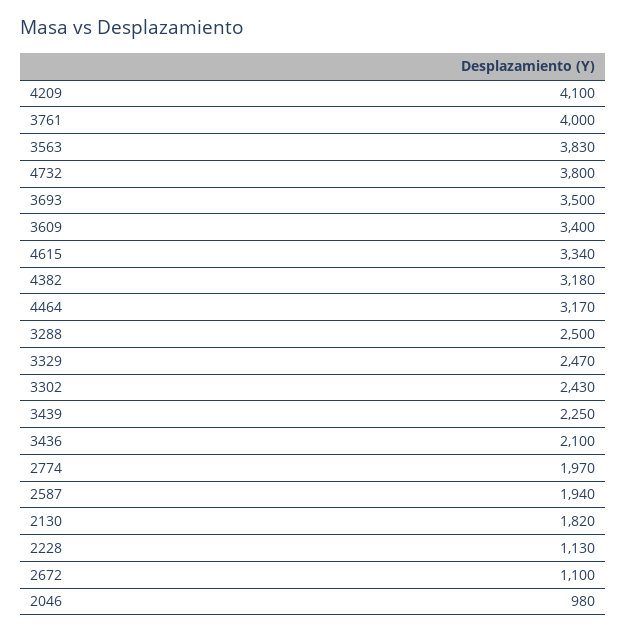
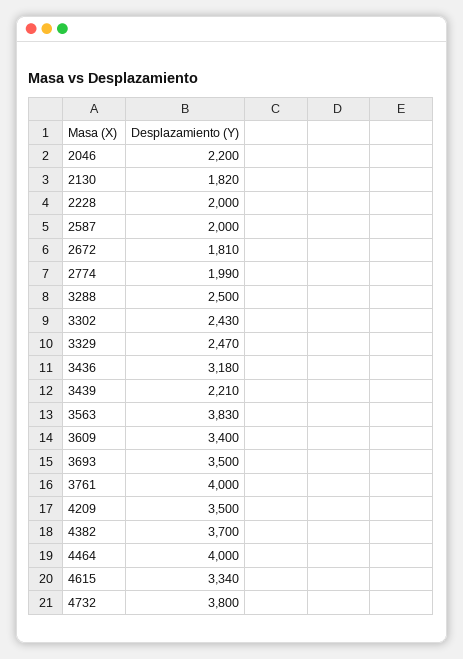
  {
-   "4209": 4100,
+   "4209": 3500,
    "3761": 4000,
    "3563": 3830,
    "4732": 3800,
    "3693": 3500,
    "3609": 3400,
    "4615": 3340,
-   "4382": 3180,
+   "4382": 3700,
-   "4464": 3170,
+   "4464": 4000,
    "3288": 2500,
    "3329": 2470,
    "3302": 2430,
-   "3439": 2250,
+   "3439": 2210,
-   "3436": 2100,
+   "3436": 3180,
-   "2774": 1970,
+   "2774": 1990,
-   "2587": 1940,
+   "2587": 2000,
    "2130": 1820,
-   "2228": 1130,
+   "2228": 2000,
-   "2672": 1100,
+   "2672": 1810,
-   "2046": 980
+   "2046": 2200
  }

